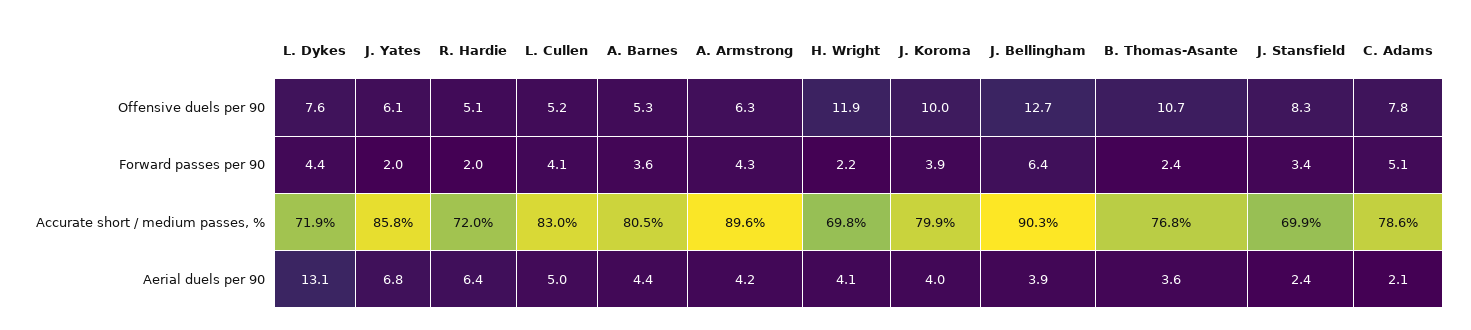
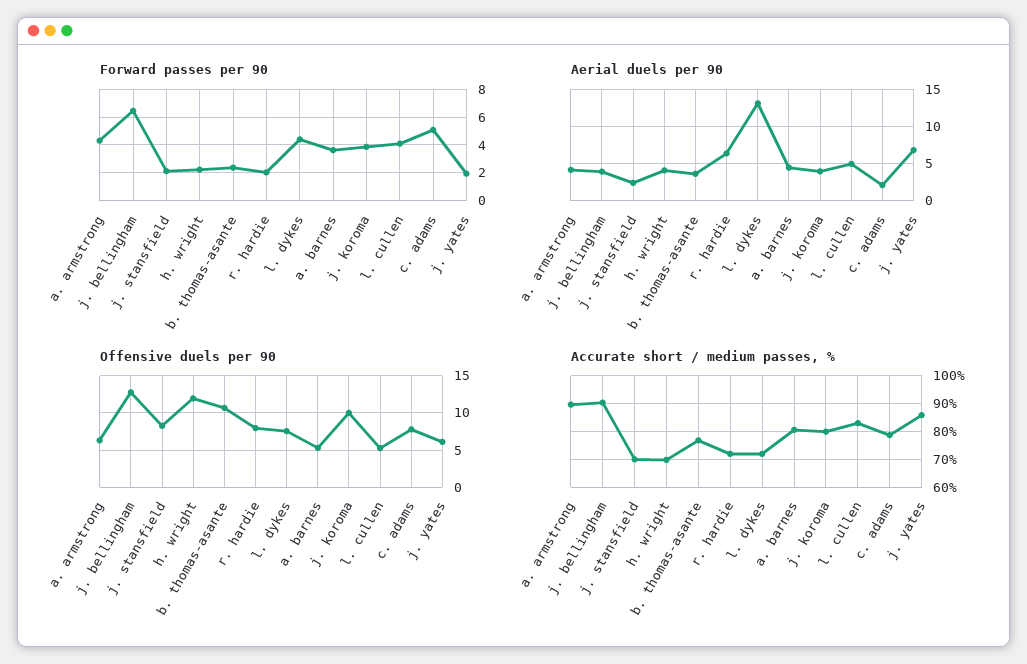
  {
    "Offensive duels per 90": {
      "L. Dykes": 7.6,
      "J. Yates": 6.1,
-     "R. Hardie": 5.1,
+     "R. Hardie": 8,
      "L. Cullen": 5.2,
      "A. Barnes": 5.3,
      "A. Armstrong": 6.3,
      "H. Wright": 11.9,
      "J. Koroma": 10,
      "J. Bellingham": 12.7,
      "B. Thomas-Asante": 10.7,
      "J. Stansfield": 8.3,
      "C. Adams": 7.8
    },
    "Forward passes per 90": {
      "L. Dykes": 4.4,
      "J. Yates": 2,
      "R. Hardie": 2,
      "L. Cullen": 4.1,
      "A. Barnes": 3.6,
      "A. Armstrong": 4.3,
      "H. Wright": 2.2,
      "J. Koroma": 3.9,
      "J. Bellingham": 6.4,
      "B. Thomas-Asante": 2.4,
-     "J. Stansfield": 3.4,
+     "J. Stansfield": 2,
      "C. Adams": 5.1
    },
    "Accurate short / medium passes, %": {
      "L. Dykes": 71.9,
      "J. Yates": 85.8,
      "R. Hardie": 72,
      "L. Cullen": 83,
      "A. Barnes": 80.5,
      "A. Armstrong": 89.6,
      "H. Wright": 69.8,
      "J. Koroma": 79.9,
      "J. Bellingham": 90.3,
      "B. Thomas-Asante": 76.8,
      "J. Stansfield": 69.9,
      "C. Adams": 78.6
    },
    "Aerial duels per 90": {
      "L. Dykes": 13.1,
      "J. Yates": 6.8,
      "R. Hardie": 6.4,
      "L. Cullen": 5,
      "A. Barnes": 4.4,
      "A. Armstrong": 4.2,
      "H. Wright": 4.1,
      "J. Koroma": 4,
      "J. Bellingham": 3.9,
      "B. Thomas-Asante": 3.6,
      "J. Stansfield": 2.4,
      "C. Adams": 2.1
    }
  }

